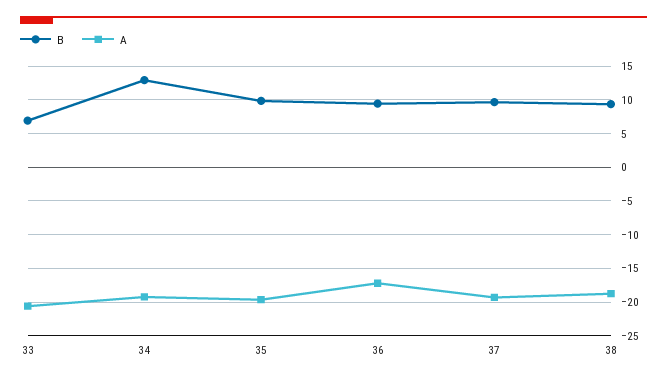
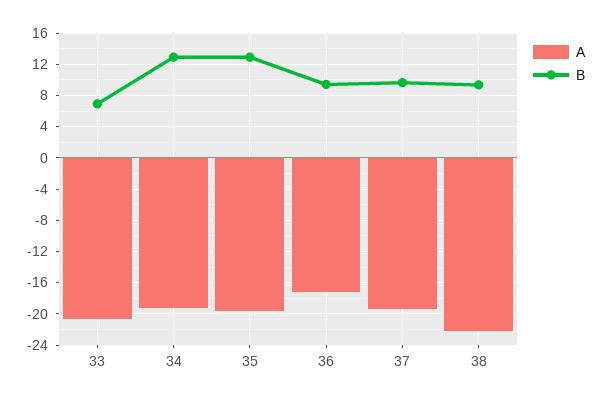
  {
    "B": {
      "33": 7,
      "34": 13,
-     "35": 10,
+     "35": 13,
      "36": 9,
      "37": 10,
      "38": 9
    },
    "A": {
      "33": -21,
      "34": -19,
      "35": -20,
      "36": -17,
      "37": -19,
-     "38": -19
+     "38": -22
    }
  }

